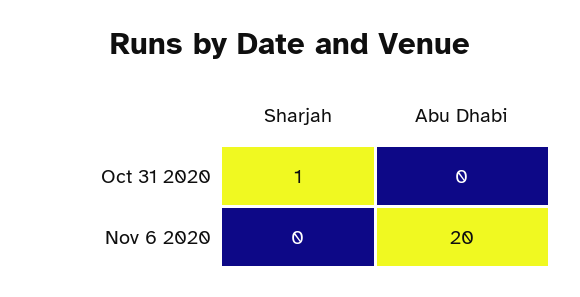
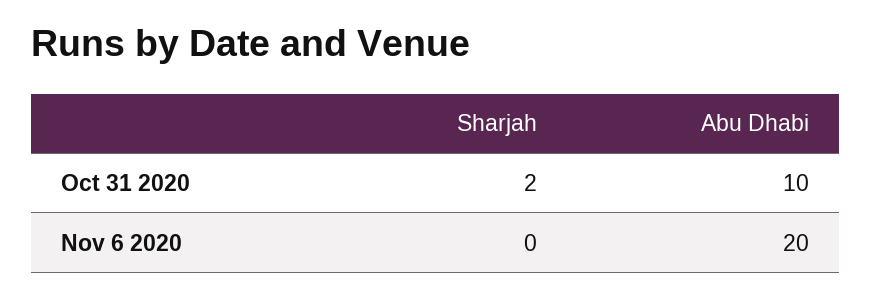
  {
    "Sharjah": {
-     "Oct 31 2020": 1,
+     "Oct 31 2020": 2,
      "Nov 6 2020": 0
    },
    "Abu Dhabi": {
-     "Oct 31 2020": 0,
+     "Oct 31 2020": 10,
      "Nov 6 2020": 20
    }
  }

